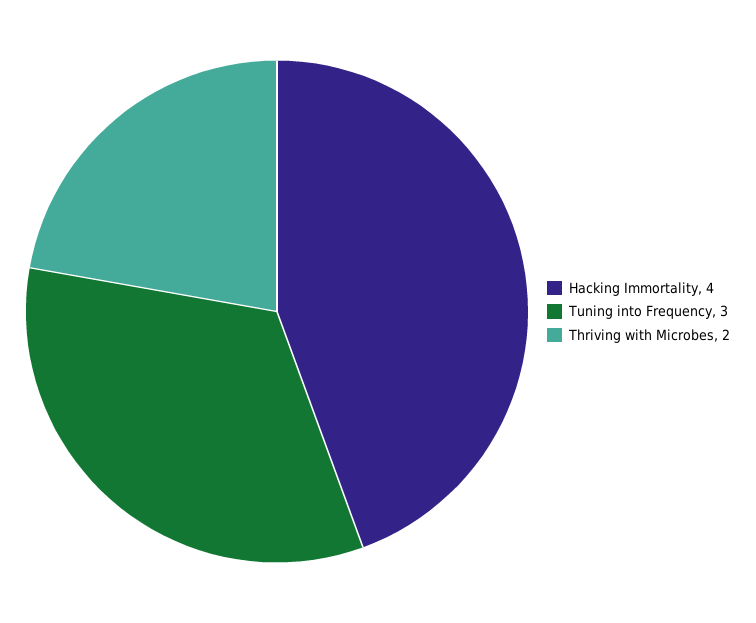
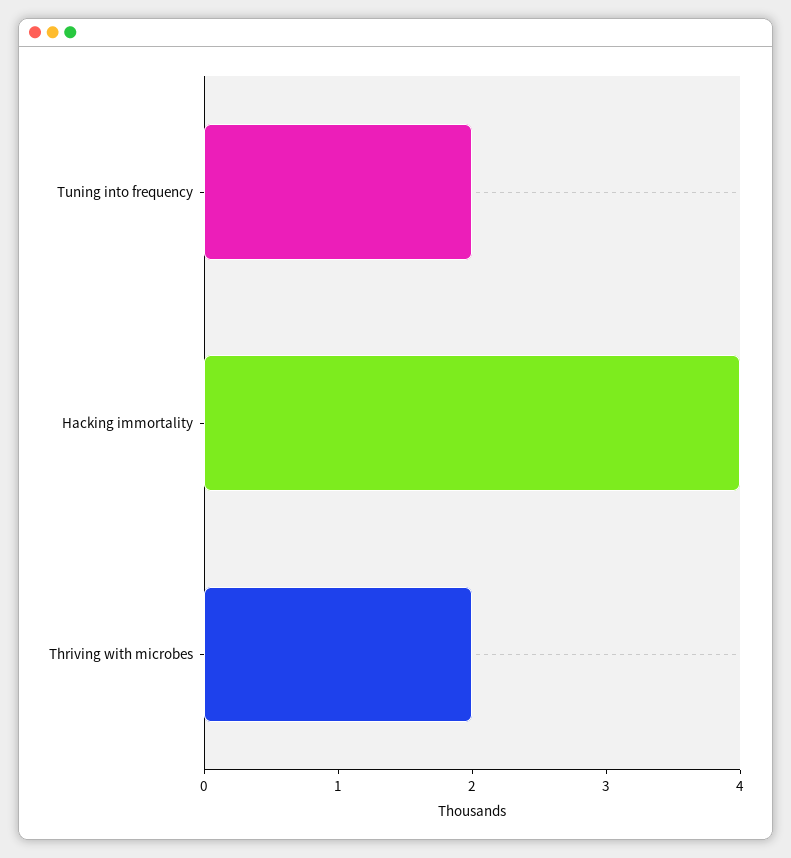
  {
    "Hacking Immortality": 4,
-   "Tuning into Frequency": 3,
+   "Tuning into Frequency": 2,
    "Thriving with Microbes": 2
  }

